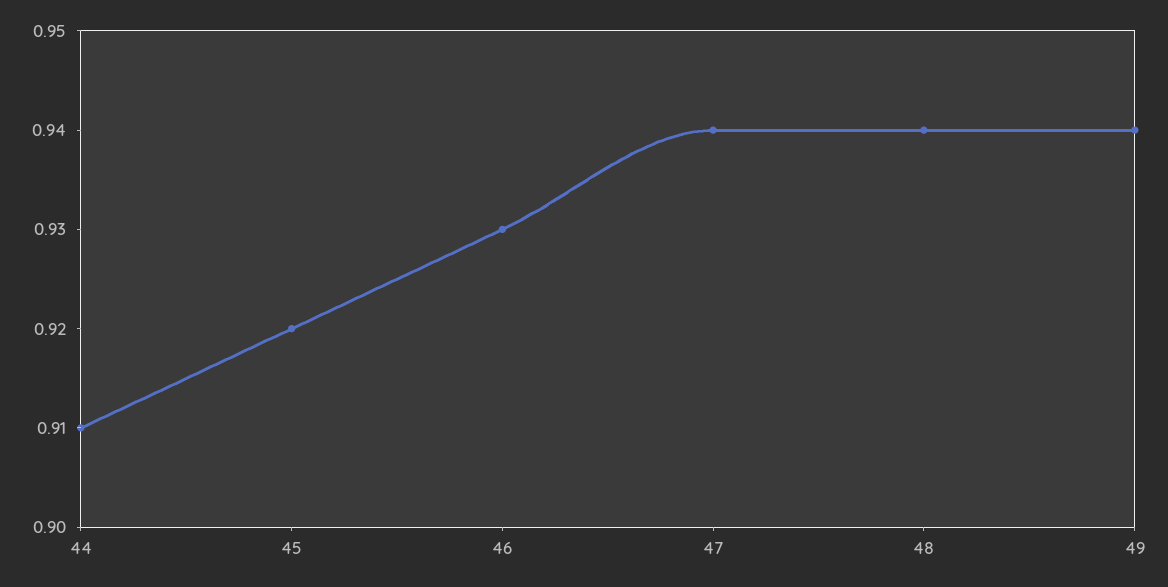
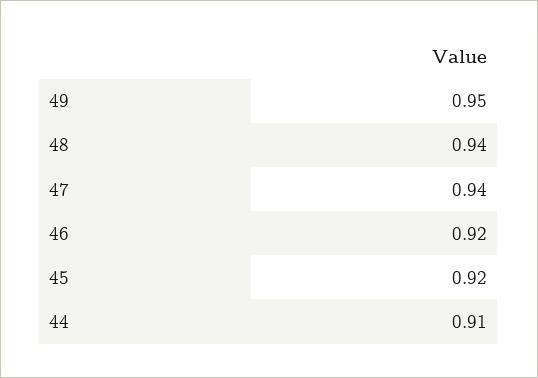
  {
    "44": 0.91,
    "45": 0.92,
-   "46": 0.93,
+   "46": 0.92,
    "47": 0.94,
    "48": 0.94,
-   "49": 0.94
+   "49": 0.95
  }

